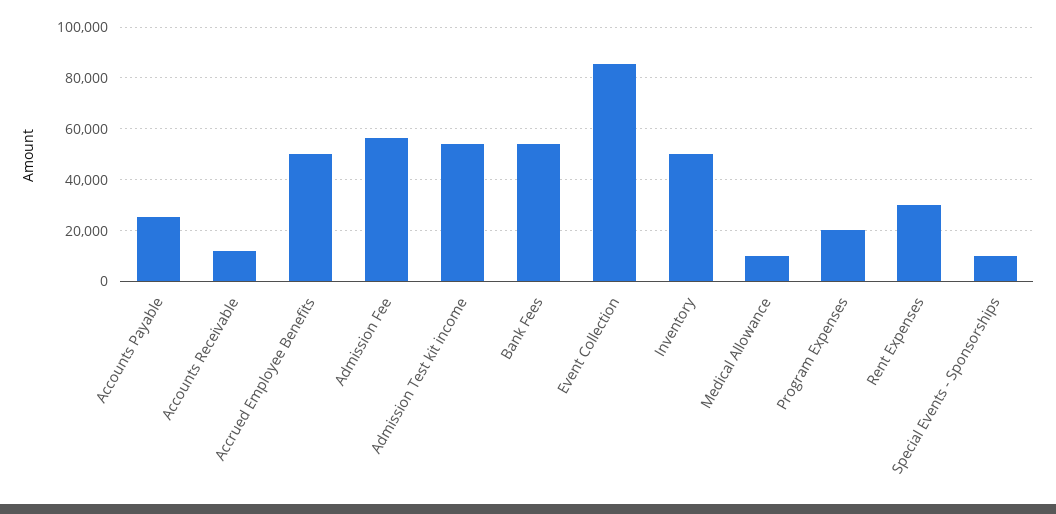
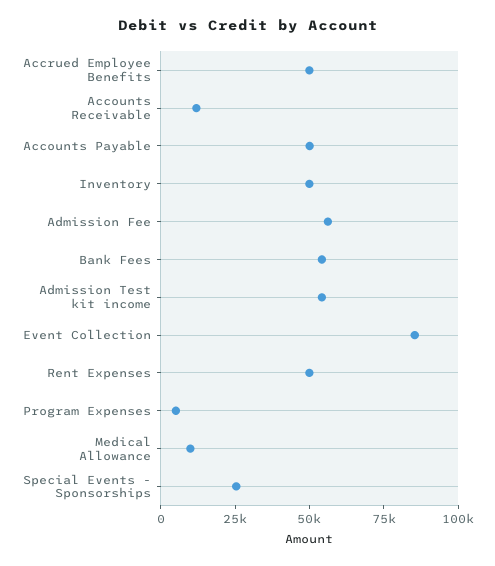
  {
-   "Accounts Payable": 25000,
+   "Accounts Payable": 50000,
    "Accounts Receivable": 12500,
    "Accrued Employee Benefits": 50000,
    "Admission Fee": 55000,
    "Admission Test kit income": 55000,
    "Bank Fees": 55000,
    "Event Collection": 85000,
    "Inventory": 50000,
    "Medical Allowance": 10000,
-   "Program Expenses": 20000,
+   "Program Expenses": 5000,
-   "Rent Expenses": 30000,
+   "Rent Expenses": 50000,
-   "Special Events - Sponsorships": 10000
+   "Special Events - Sponsorships": 25000
  }

